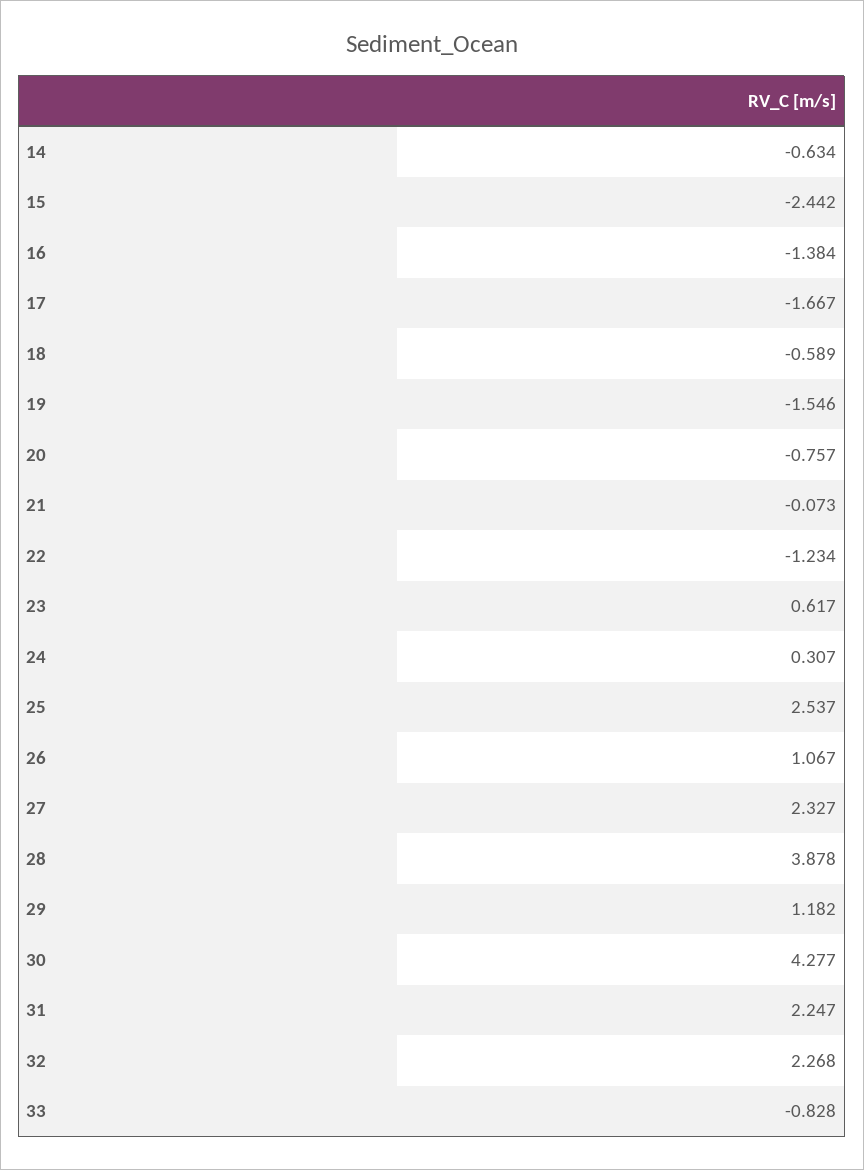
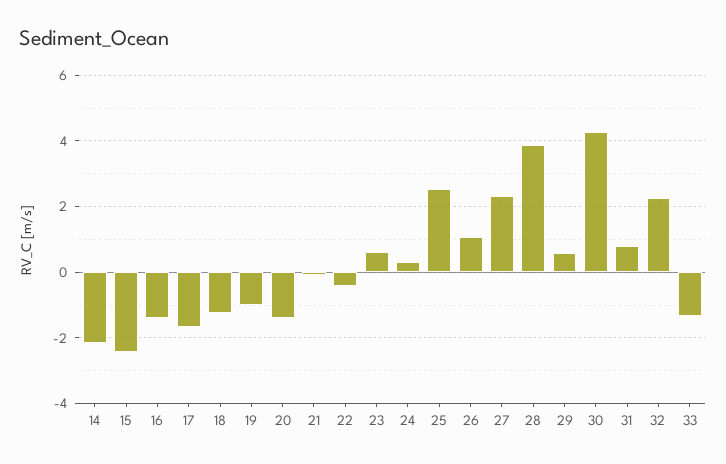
  {
-   "14": -0.634,
+   "14": -2.2,
    "15": -2.442,
    "16": -1.384,
    "17": -1.667,
-   "18": -0.589,
+   "18": -1.2,
-   "19": -1.546,
+   "19": -1,
-   "20": -0.757,
+   "20": -1.4,
    "21": -0.073,
-   "22": -1.234,
+   "22": -0.4,
    "23": 0.617,
    "24": 0.307,
    "25": 2.537,
    "26": 1.067,
    "27": 2.327,
    "28": 3.878,
-   "29": 1.182,
+   "29": 0.6,
    "30": 4.277,
-   "31": 2.247,
+   "31": 0.8,
    "32": 2.268,
-   "33": -0.828
+   "33": -1.4
  }

